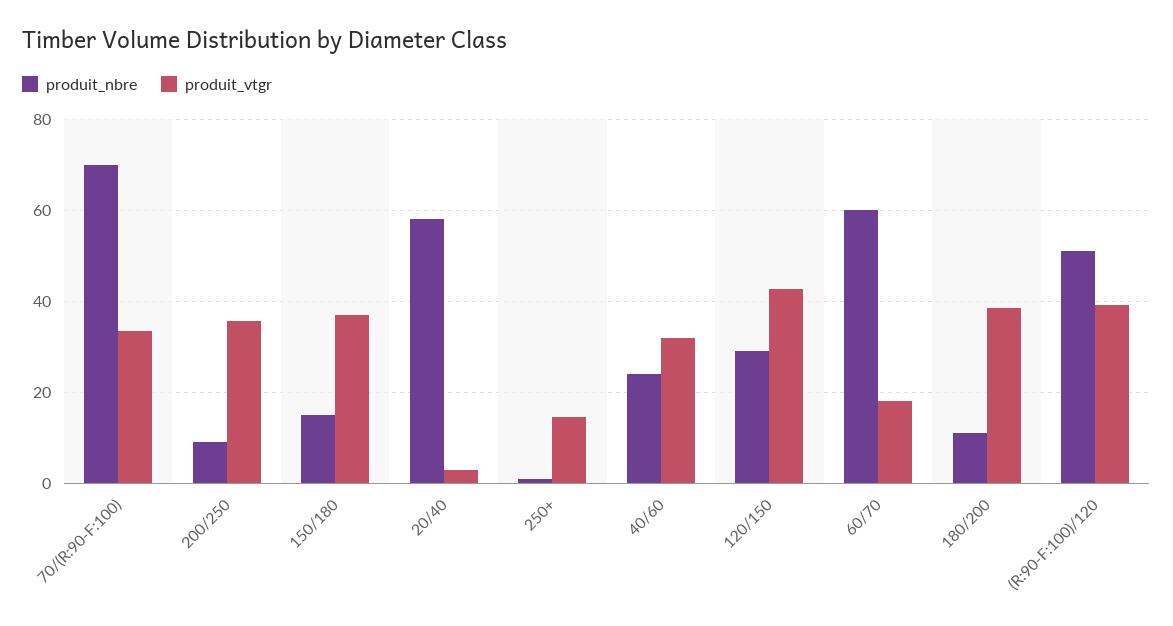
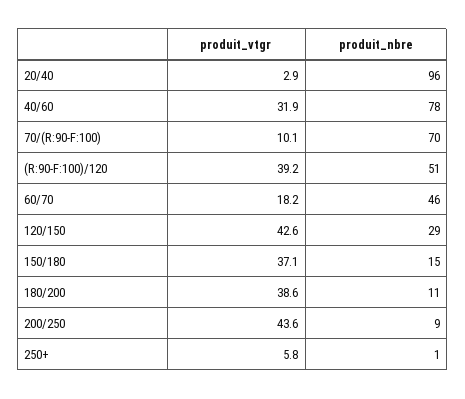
  {
    "produit_nbre": {
      "70/(R:90-F:100)": 70,
      "200/250": 9,
      "150/180": 15,
-     "20/40": 58,
+     "20/40": 96,
      "250+": 1,
-     "40/60": 24,
+     "40/60": 78,
      "120/150": 29,
-     "60/70": 60,
+     "60/70": 46,
      "180/200": 11,
      "(R:90-F:100)/120": 51
    },
    "produit_vtgr": {
-     "70/(R:90-F:100)": 34,
+     "70/(R:90-F:100)": 10.1,
-     "200/250": 36,
+     "200/250": 43.6,
      "150/180": 37.1,
      "20/40": 2.9,
-     "250+": 14,
+     "250+": 5.8,
      "40/60": 31.9,
      "120/150": 42.6,
      "60/70": 18.2,
      "180/200": 38.6,
      "(R:90-F:100)/120": 39.2
    }
  }

